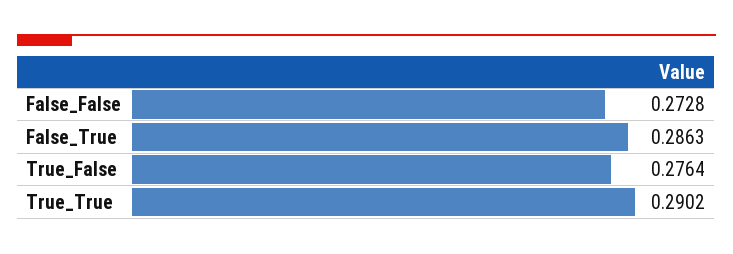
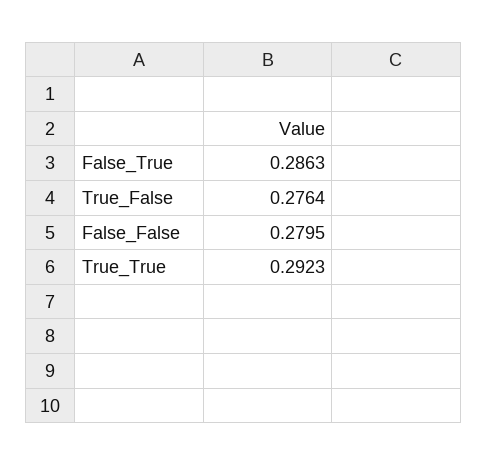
  {
-   "False_False": 0.2728,
+   "False_False": 0.2795,
    "False_True": 0.2863,
    "True_False": 0.2764,
-   "True_True": 0.2902
+   "True_True": 0.2923
  }

